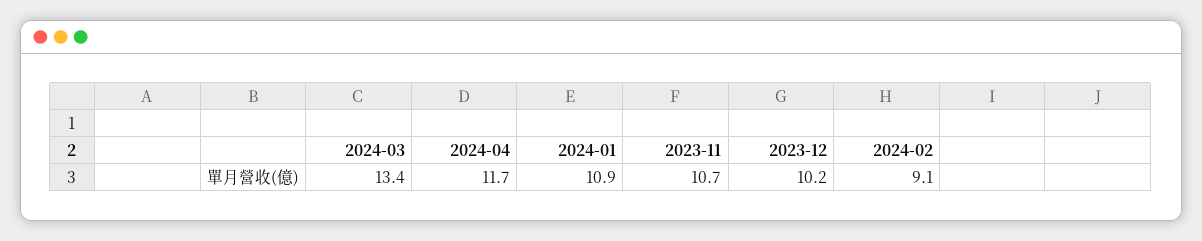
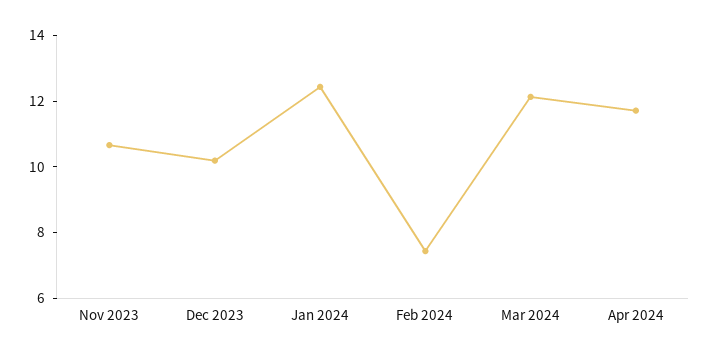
  {
-   "2024-03": 13.4,
+   "2024-03": 12,
    "2024-04": 11.7,
-   "2024-01": 10.9,
+   "2024-01": 12.5,
    "2023-11": 10.7,
    "2023-12": 10.2,
-   "2024-02": 9.1
+   "2024-02": 7.5
  }

